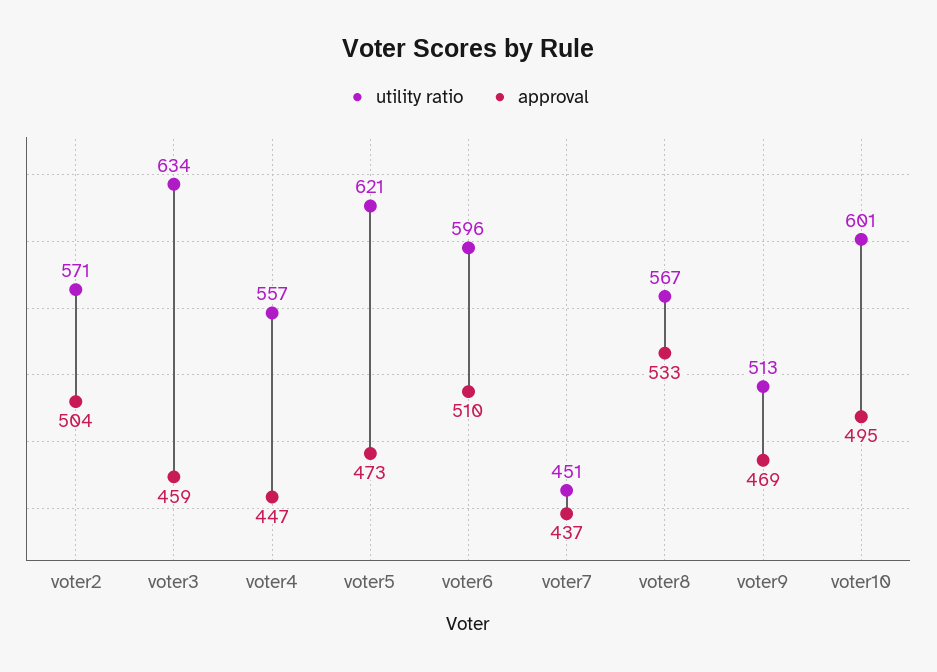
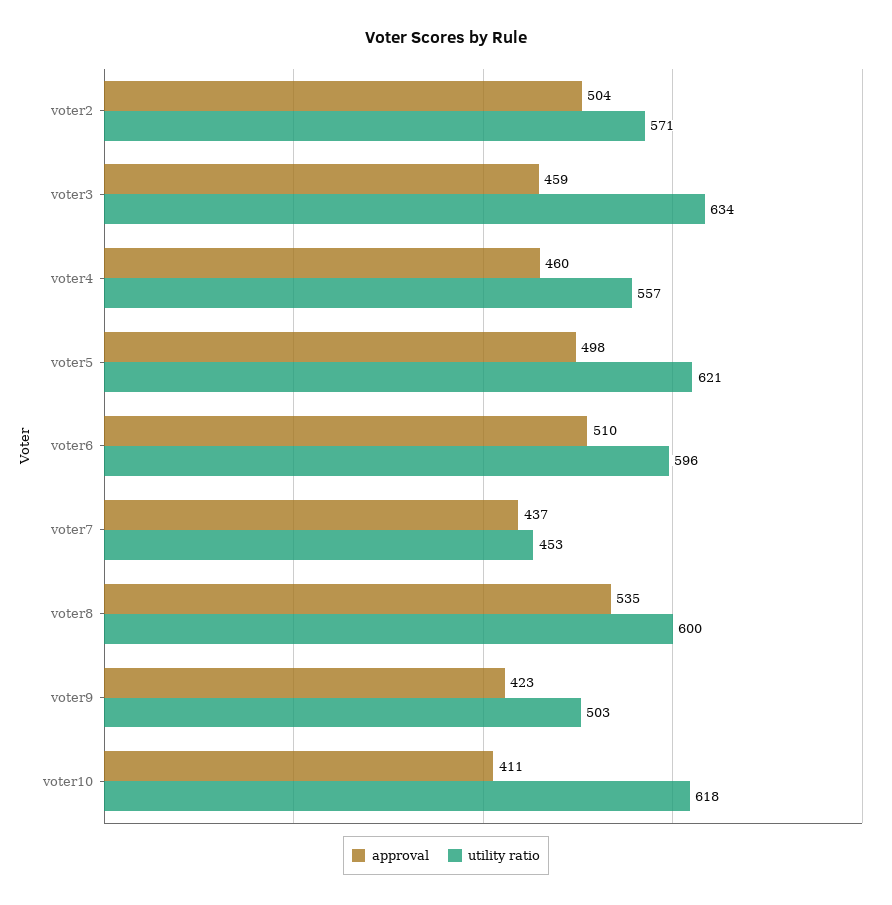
  {
    "utility ratio": {
      "voter2": 571,
      "voter3": 634,
      "voter4": 557,
      "voter5": 621,
      "voter6": 596,
-     "voter7": 451,
+     "voter7": 453,
-     "voter8": 567,
+     "voter8": 600,
-     "voter9": 513,
+     "voter9": 503,
-     "voter10": 601
+     "voter10": 618
    },
    "approval": {
      "voter2": 504,
      "voter3": 459,
-     "voter4": 447,
+     "voter4": 460,
-     "voter5": 473,
+     "voter5": 498,
      "voter6": 510,
      "voter7": 437,
-     "voter8": 533,
+     "voter8": 535,
-     "voter9": 469,
+     "voter9": 423,
-     "voter10": 495
+     "voter10": 411
    }
  }

